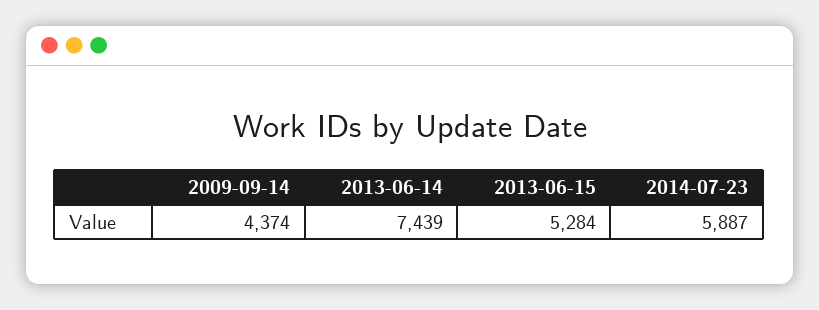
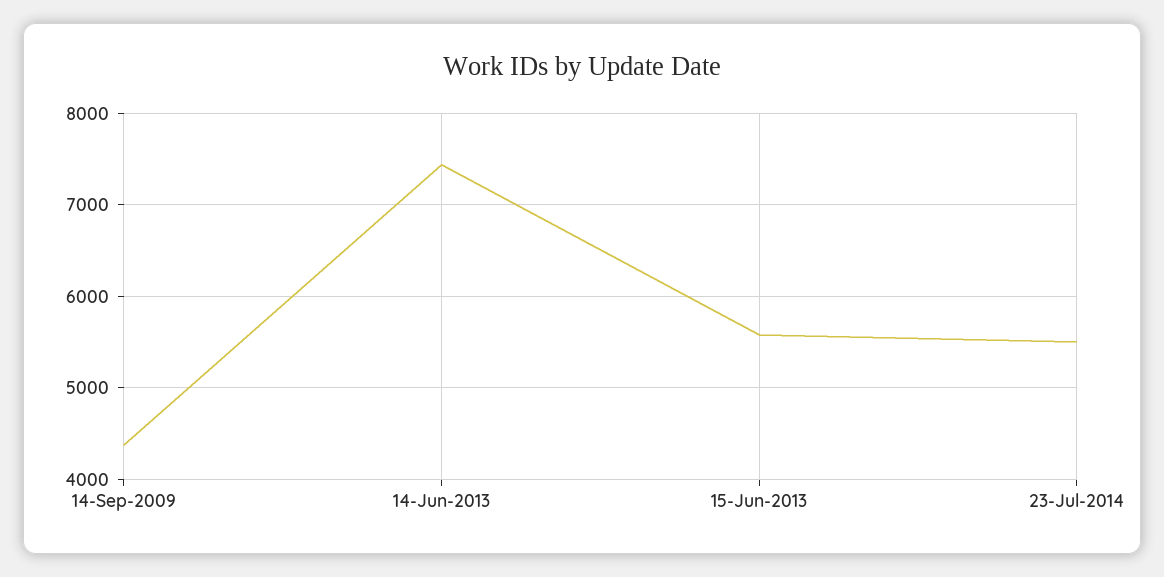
  {
    "2009-09-14": 4374,
    "2013-06-14": 7439,
-   "2013-06-15": 5284,
+   "2013-06-15": 5600,
-   "2014-07-23": 5887
+   "2014-07-23": 5500
  }

